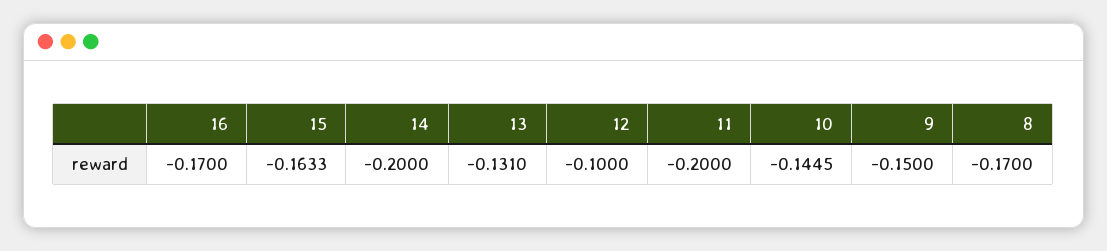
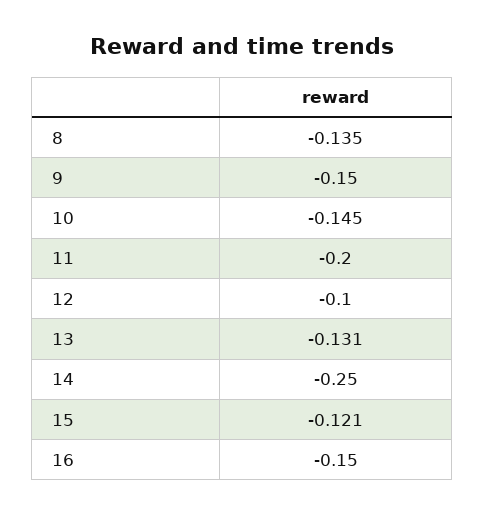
  {
-   "16": -0.17,
+   "16": -0.15,
-   "15": -0.1633,
+   "15": -0.121,
-   "14": -0.2,
+   "14": -0.25,
    "13": -0.131,
    "12": -0.1,
    "11": -0.2,
    "10": -0.1445,
    "9": -0.15,
-   "8": -0.17
+   "8": -0.135
  }

